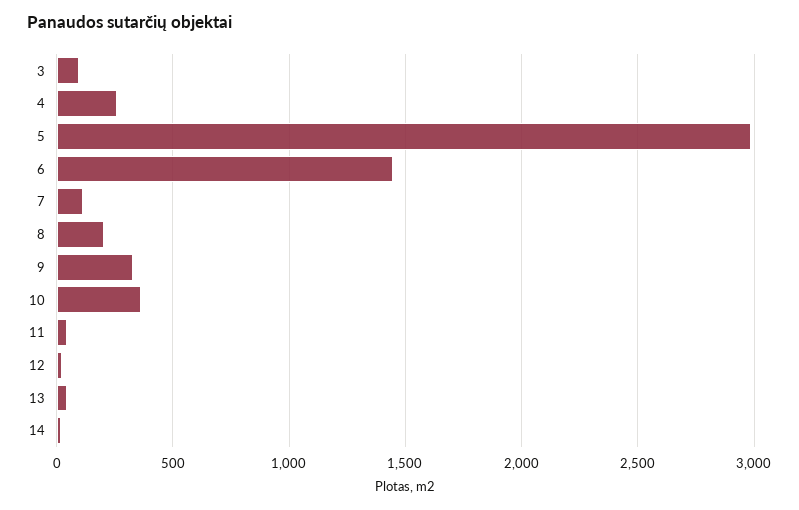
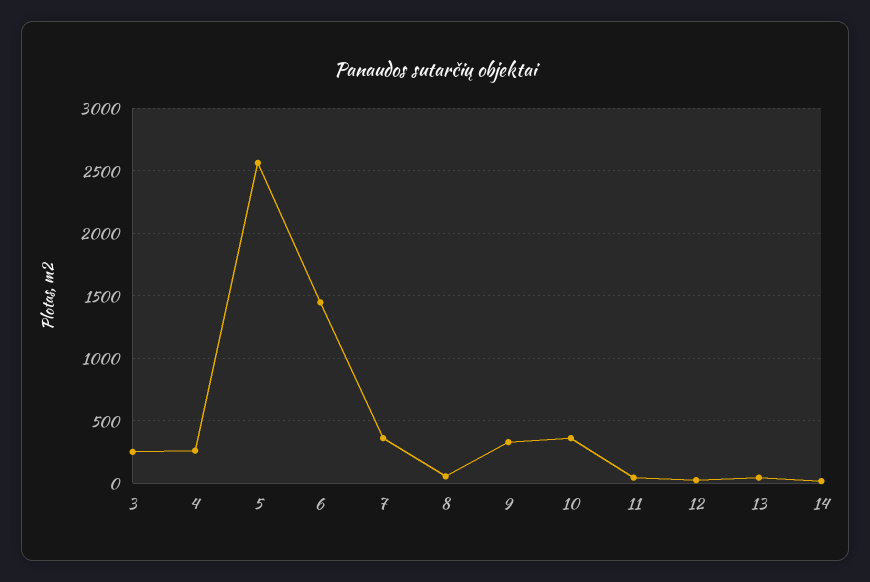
  {
-   "3": 100,
+   "3": 250,
    "4": 250,
-   "5": 3000,
+   "5": 2550,
    "6": 1450,
-   "7": 100,
+   "7": 350,
-   "8": 200,
+   "8": 50,
    "9": 350,
    "10": 350,
    "11": 50,
    "12": 0,
    "13": 50,
    "14": 0
  }

